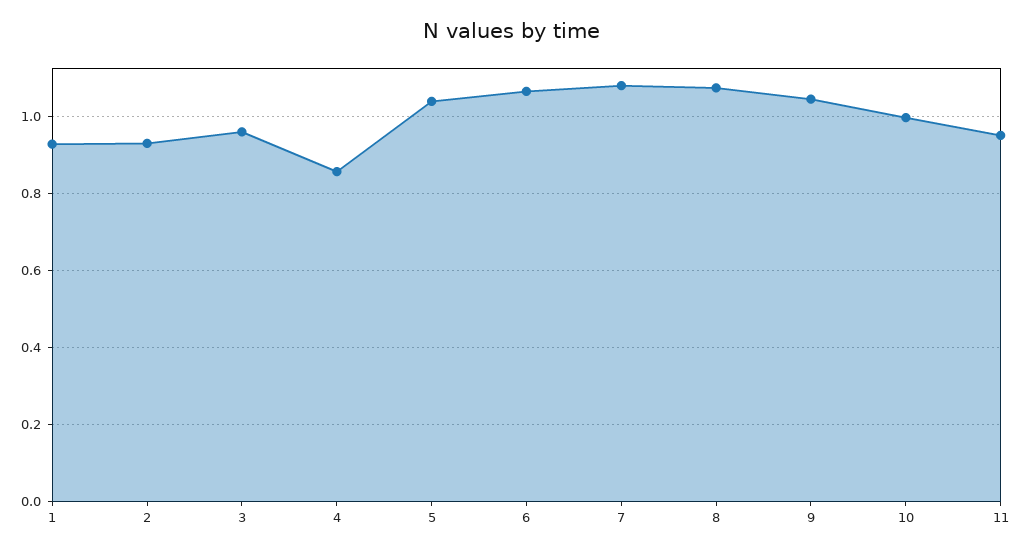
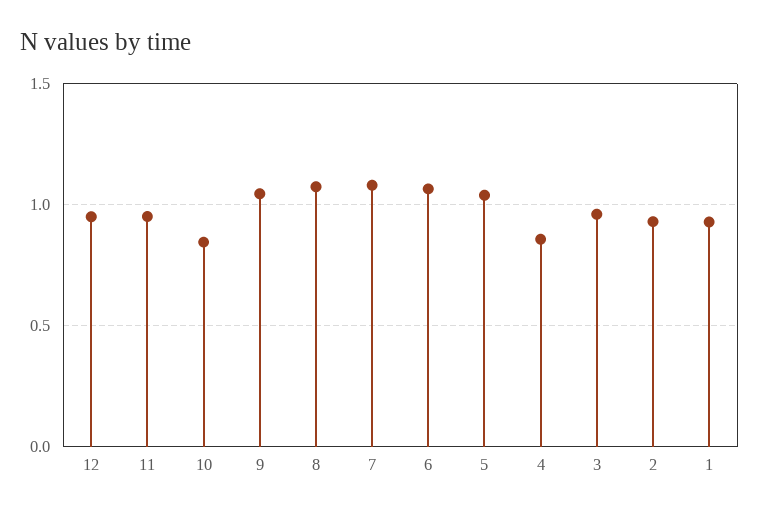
  {
    "1": 0.92,
    "2": 0.94,
    "3": 0.96,
    "4": 0.86,
    "5": 1.04,
    "6": 1.06,
    "7": 1.08,
    "8": 1.08,
    "9": 1.04,
-   "10": 1,
+   "10": 0.85,
-   "11": 0.96
+   "11": 0.96,
+   "12": 0.95
  }

